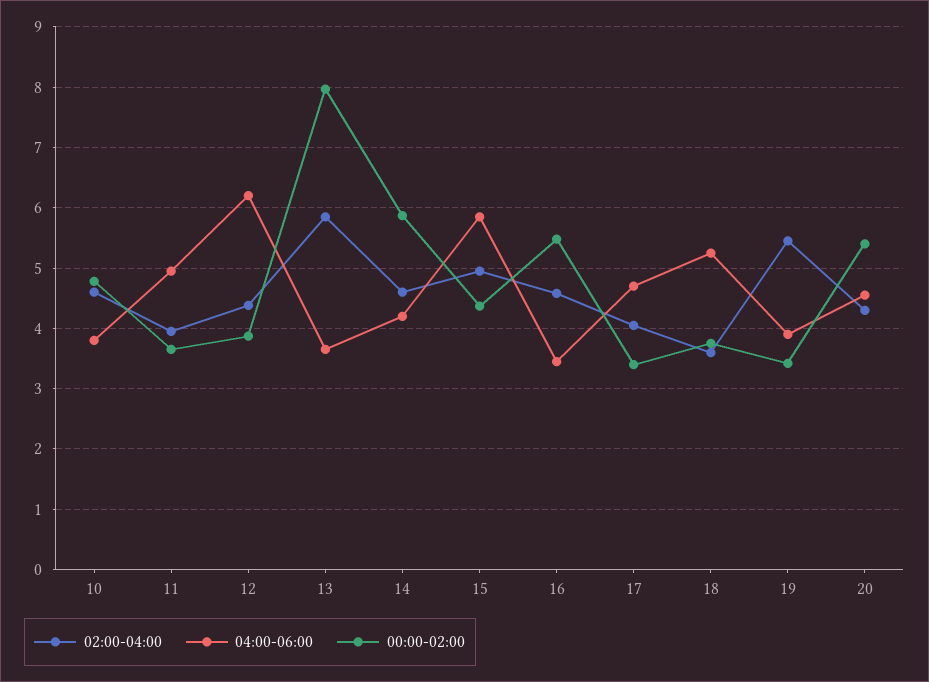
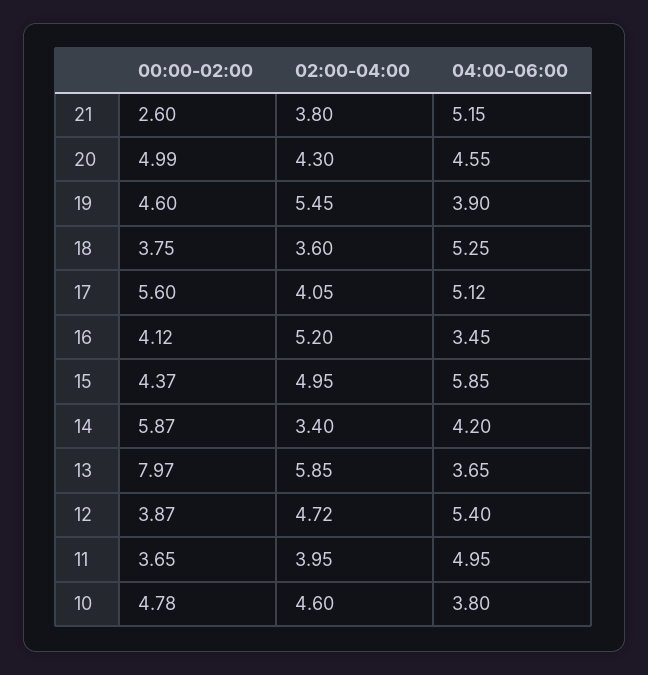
  {
    "02:00-04:00": {
      "10": 4.6,
      "11": 3.95,
-     "12": 4.4,
+     "12": 4.72,
      "13": 5.85,
-     "14": 4.6,
+     "14": 3.4,
      "15": 4.95,
-     "16": 4.6,
+     "16": 5.2,
      "17": 4.05,
      "18": 3.6,
      "19": 5.45,
-     "20": 4.3
+     "20": 4.3,
+     "21": 3.8
    },
    "04:00-06:00": {
      "10": 3.8,
      "11": 4.95,
-     "12": 6.2,
+     "12": 5.4,
      "13": 3.65,
      "14": 4.2,
      "15": 5.85,
      "16": 3.45,
-     "17": 4.7,
+     "17": 5.12,
      "18": 5.25,
      "19": 3.9,
-     "20": 4.55
+     "20": 4.55,
+     "21": 5.15
    },
    "00:00-02:00": {
      "10": 4.78,
      "11": 3.65,
      "12": 3.87,
      "13": 7.97,
      "14": 5.87,
      "15": 4.37,
-     "16": 5.5,
+     "16": 4.12,
-     "17": 3.4,
+     "17": 5.6,
      "18": 3.75,
-     "19": 3.4,
+     "19": 4.6,
-     "20": 5.4
+     "20": 4.99,
+     "21": 2.6
    }
  }

